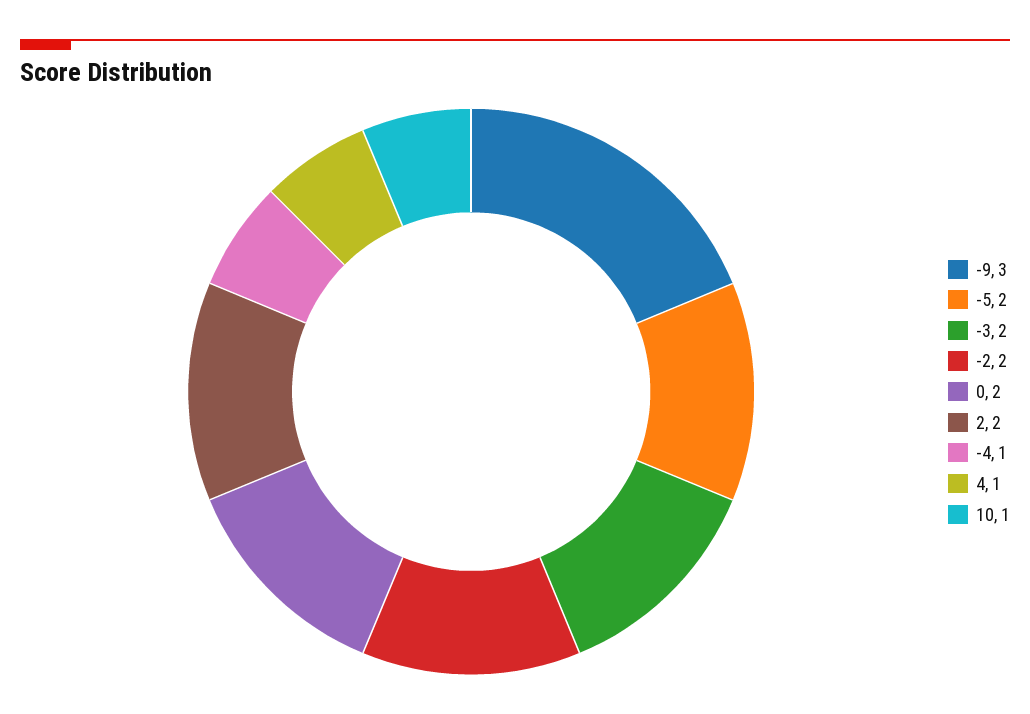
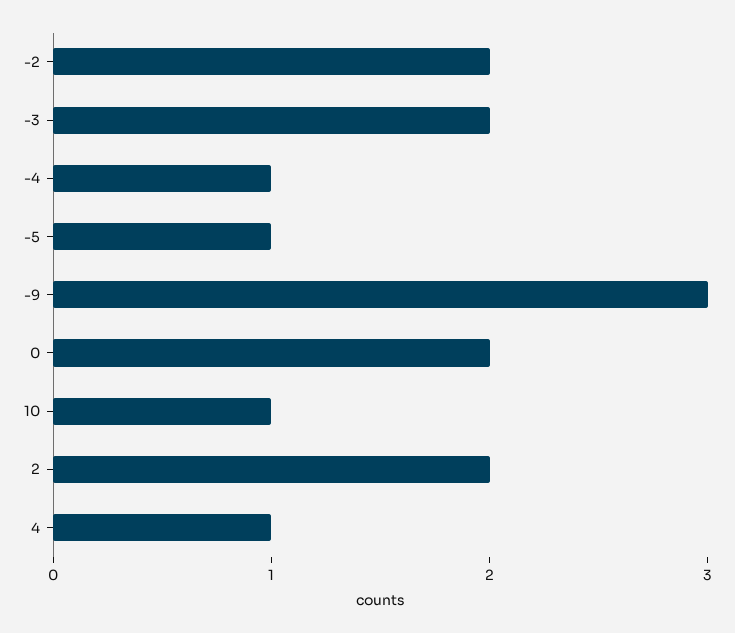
  {
    "-9": 3,
-   "-5": 2,
+   "-5": 1,
    "-3": 2,
    "-2": 2,
    "0": 2,
    "2": 2,
    "-4": 1,
    "4": 1,
    "10": 1
  }

